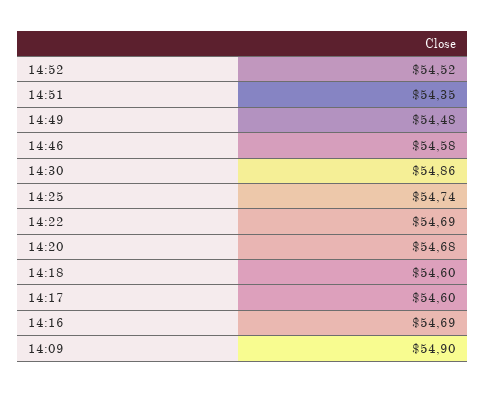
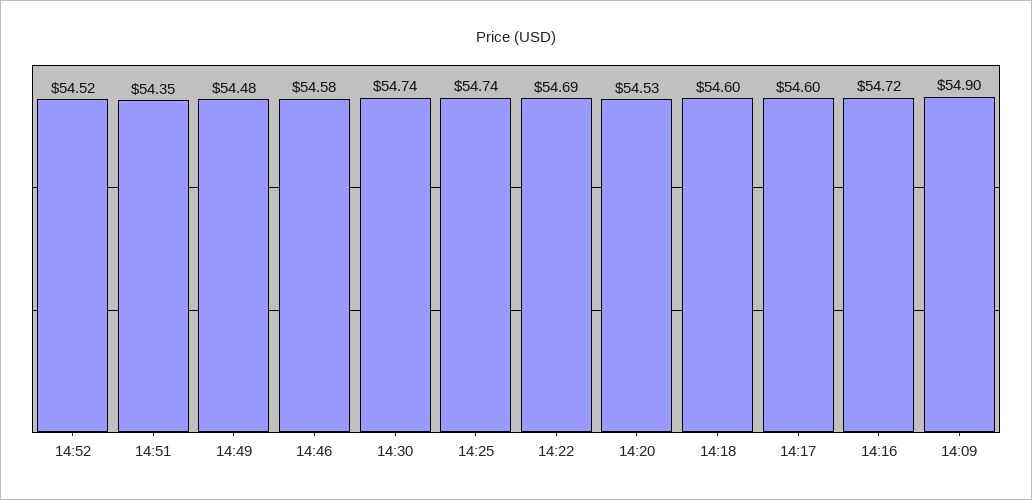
  {
    "14:52": 54.52,
    "14:51": 54.35,
    "14:49": 54.48,
    "14:46": 54.58,
-   "14:30": 54.86,
+   "14:30": 54.74,
    "14:25": 54.74,
    "14:22": 54.69,
-   "14:20": 54.68,
+   "14:20": 54.53,
    "14:18": 54.6,
    "14:17": 54.6,
-   "14:16": 54.69,
+   "14:16": 54.72,
    "14:09": 54.9
  }

